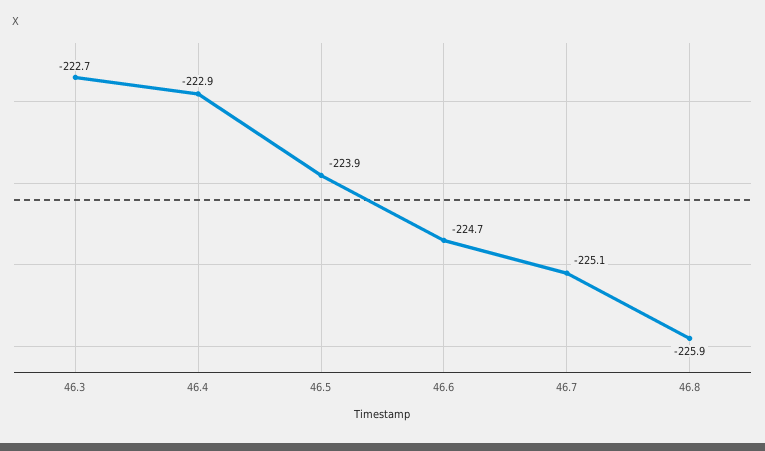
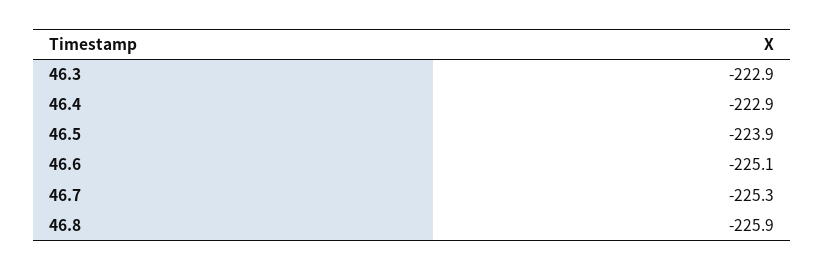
  {
-   "46.3": -222.7,
+   "46.3": -222.9,
    "46.4": -222.9,
    "46.5": -223.9,
-   "46.6": -224.7,
+   "46.6": -225.1,
-   "46.7": -225.1,
+   "46.7": -225.3,
    "46.8": -225.9
  }

